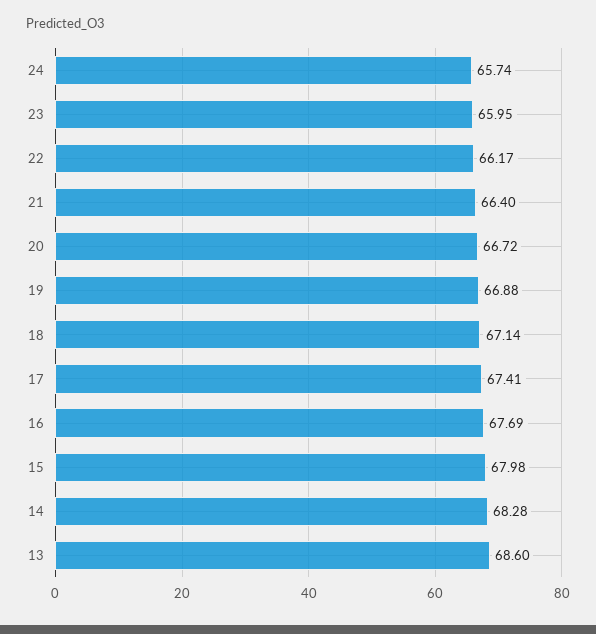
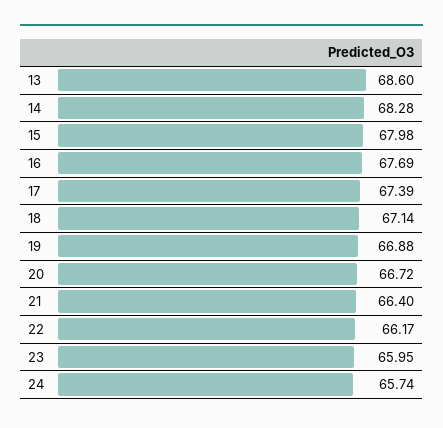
  {
    "24": 65.74,
    "23": 65.95,
    "22": 66.17,
    "21": 66.4,
    "20": 66.72,
    "19": 66.88,
    "18": 67.14,
-   "17": 67.41,
+   "17": 67.39,
    "16": 67.69,
    "15": 67.98,
    "14": 68.28,
    "13": 68.6
  }

